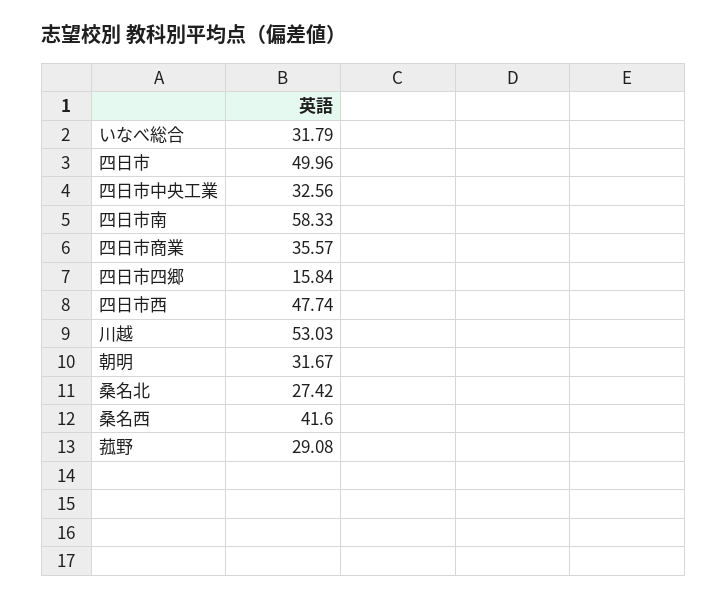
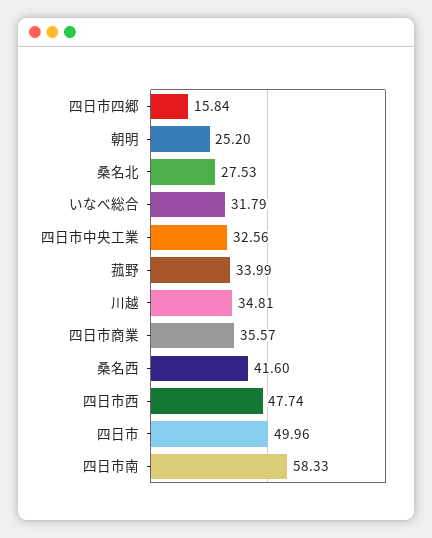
  {
    "いなべ総合": 31.79,
    "四日市": 49.96,
    "四日市中央工業": 32.56,
    "四日市南": 58.33,
    "四日市商業": 35.57,
    "四日市四郷": 15.84,
    "四日市西": 47.74,
-   "川越": 53.03,
+   "川越": 34.81,
-   "朝明": 31.67,
+   "朝明": 25.2,
-   "桑名北": 27.42,
+   "桑名北": 27.53,
    "桑名西": 41.6,
-   "菰野": 29.08
+   "菰野": 33.99
  }

